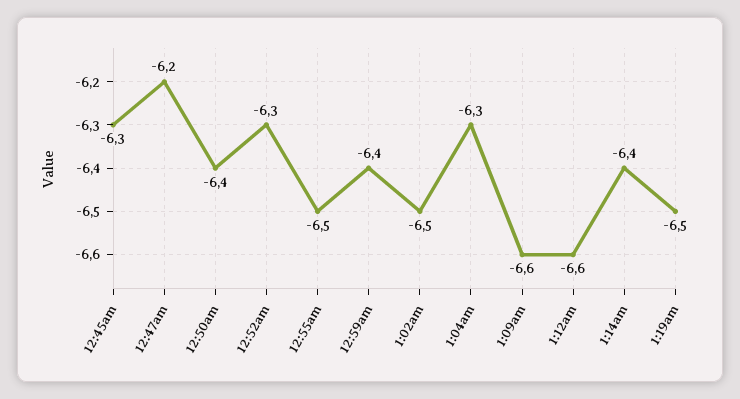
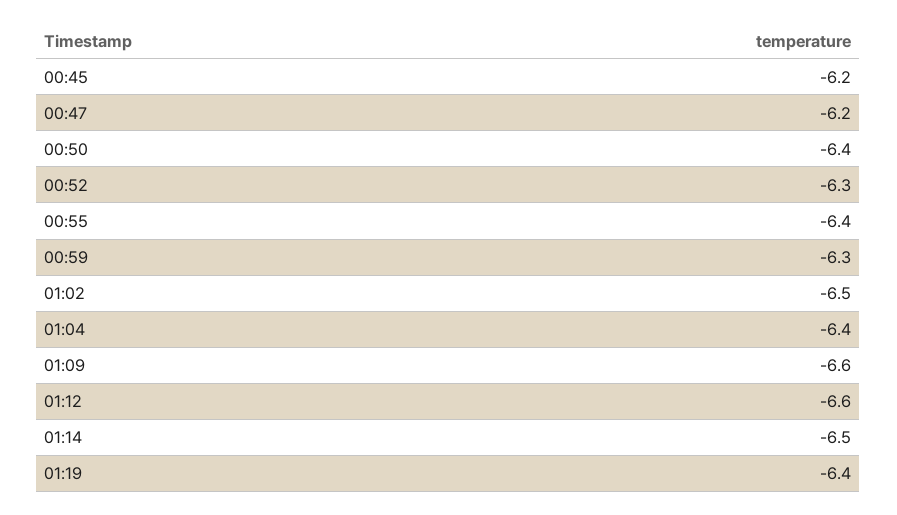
  {
-   "12:45am": -6.3,
+   "12:45am": -6.2,
    "12:47am": -6.2,
    "12:50am": -6.4,
    "12:52am": -6.3,
-   "12:55am": -6.5,
+   "12:55am": -6.4,
-   "12:59am": -6.4,
+   "12:59am": -6.3,
    "1:02am": -6.5,
-   "1:04am": -6.3,
+   "1:04am": -6.4,
    "1:09am": -6.6,
    "1:12am": -6.6,
-   "1:14am": -6.4,
+   "1:14am": -6.5,
-   "1:19am": -6.5
+   "1:19am": -6.4
  }

